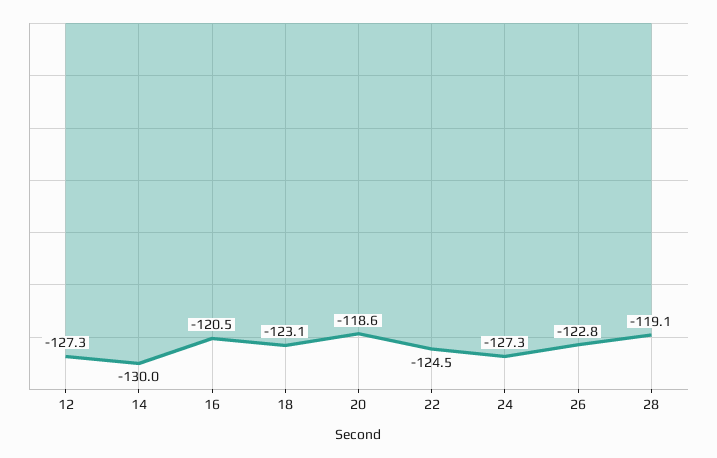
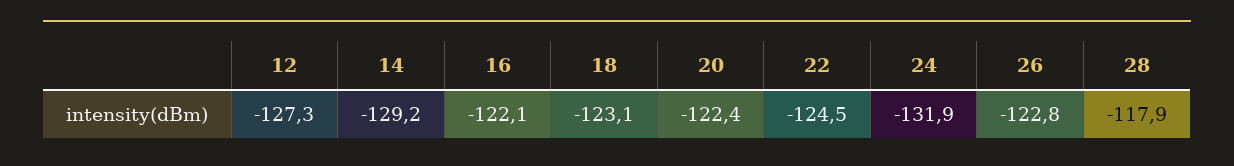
  {
    "12": -127.3,
-   "14": -130,
+   "14": -129.2,
-   "16": -120.5,
+   "16": -122.1,
    "18": -123.1,
-   "20": -118.6,
+   "20": -122.4,
    "22": -124.5,
-   "24": -127.3,
+   "24": -131.9,
    "26": -122.8,
-   "28": -119.1
+   "28": -117.9
  }

